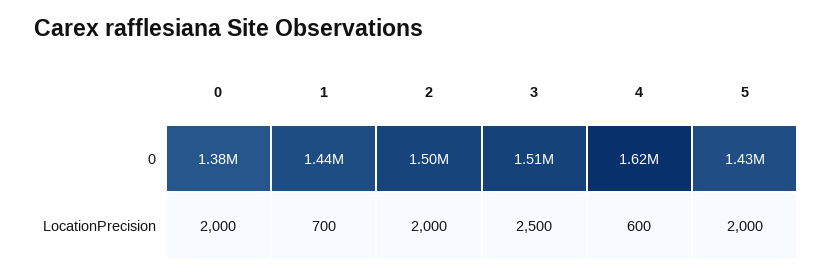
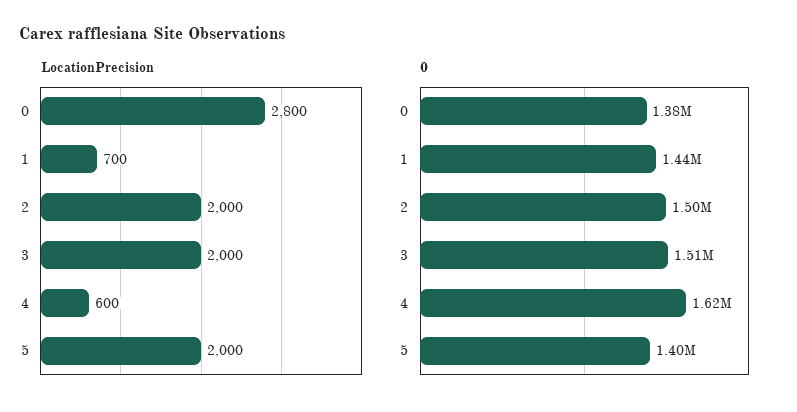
  {
    "0": {
      "0": 1380000,
      "1": 1440000,
      "2": 1500000,
      "3": 1510000,
      "4": 1620000,
-     "5": 1430000
+     "5": 1400000
    },
    "LocationPrecision": {
-     "0": 2000,
+     "0": 2800,
      "1": 700,
      "2": 2000,
-     "3": 2500,
+     "3": 2000,
      "4": 600,
      "5": 2000
    }
  }

